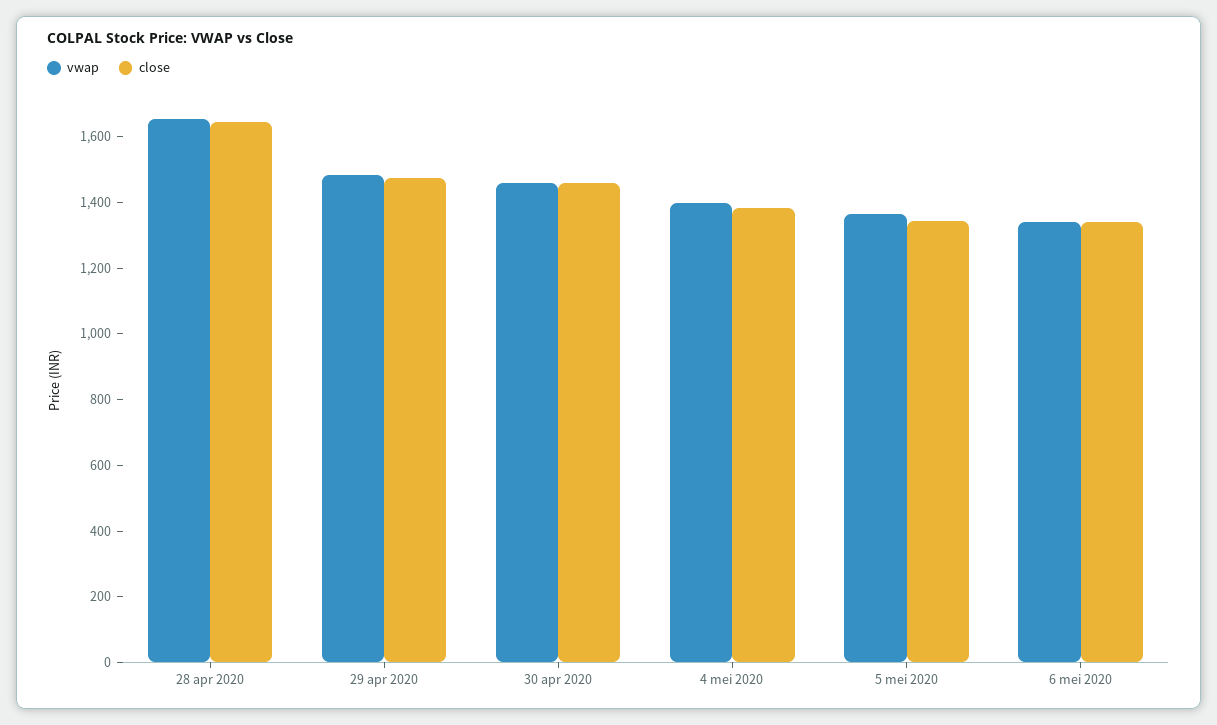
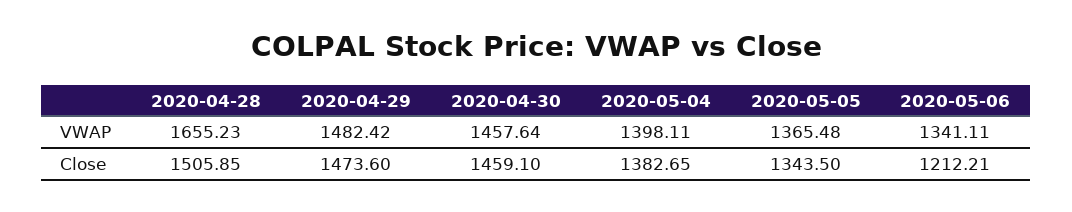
  {
    "vwap": {
      "28 apr 2020": 1655.23,
      "29 apr 2020": 1482.42,
      "30 apr 2020": 1457.64,
      "4 mei 2020": 1398.11,
      "5 mei 2020": 1365.48,
      "6 mei 2020": 1341.11
    },
    "close": {
-     "28 apr 2020": 1650,
+     "28 apr 2020": 1505.85,
      "29 apr 2020": 1473.6,
      "30 apr 2020": 1459.1,
      "4 mei 2020": 1382.65,
      "5 mei 2020": 1343.5,
-     "6 mei 2020": 1350
+     "6 mei 2020": 1212.21
    }
  }

